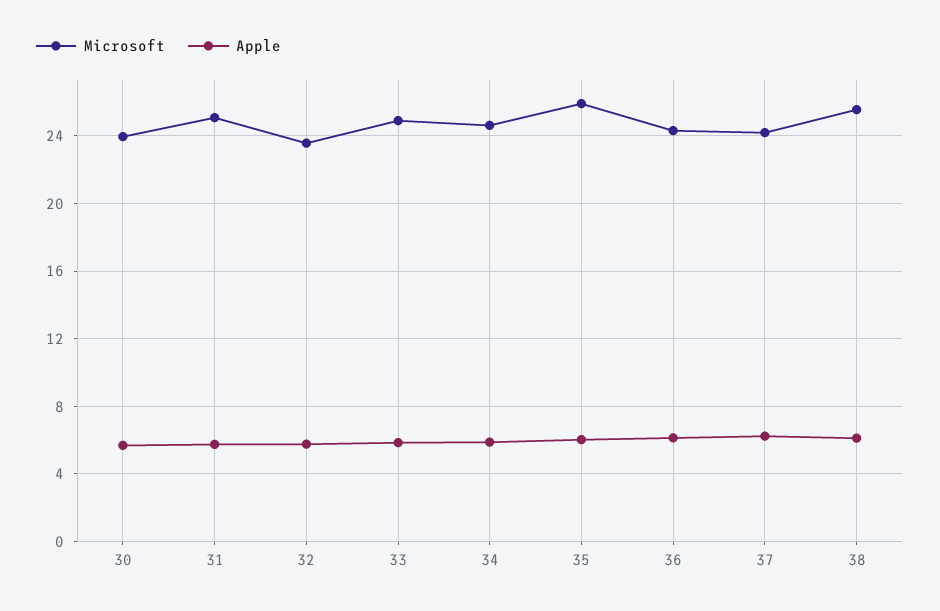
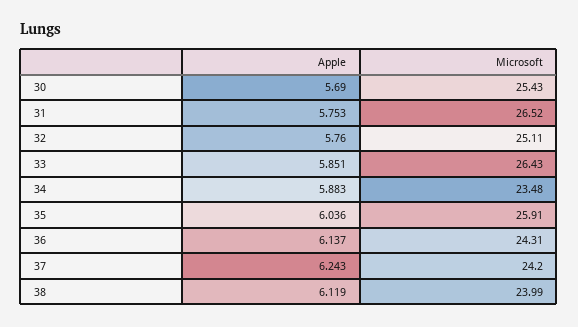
  {
    "Microsoft": {
-     "30": 24,
+     "30": 25.43,
-     "31": 25,
+     "31": 26.52,
-     "32": 23.5,
+     "32": 25.11,
-     "33": 25,
+     "33": 26.43,
-     "34": 24.5,
+     "34": 23.48,
      "35": 25.91,
      "36": 24.31,
      "37": 24.2,
-     "38": 25.5
+     "38": 23.99
    },
    "Apple": {
      "30": 5.69,
      "31": 5.753,
      "32": 5.76,
      "33": 5.851,
      "34": 5.883,
      "35": 6.036,
      "36": 6.137,
      "37": 6.243,
      "38": 6.119
    }
  }

